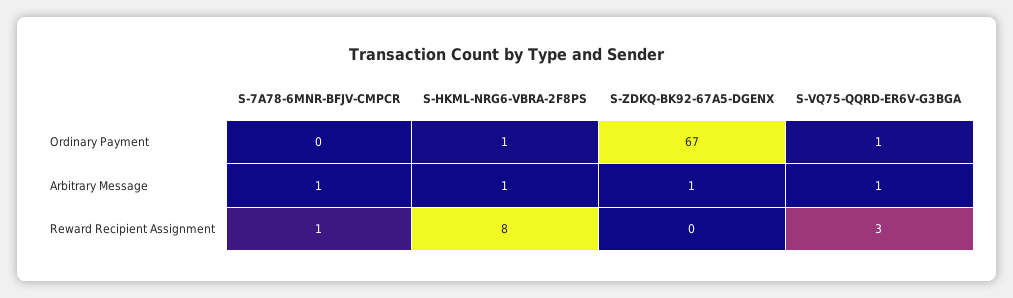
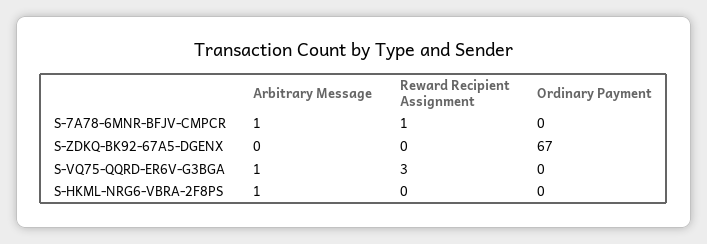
  {
    "S-7A78-6MNR-BFJV-CMPCR": {
      "Ordinary Payment": 0,
      "Arbitrary Message": 1,
      "Reward Recipient Assignment": 1
    },
    "S-HKML-NRG6-VBRA-2F8PS": {
-     "Ordinary Payment": 1,
+     "Ordinary Payment": 0,
      "Arbitrary Message": 1,
-     "Reward Recipient Assignment": 8
+     "Reward Recipient Assignment": 0
    },
    "S-ZDKQ-BK92-67A5-DGENX": {
      "Ordinary Payment": 67,
-     "Arbitrary Message": 1,
+     "Arbitrary Message": 0,
      "Reward Recipient Assignment": 0
    },
    "S-VQ75-QQRD-ER6V-G3BGA": {
-     "Ordinary Payment": 1,
+     "Ordinary Payment": 0,
      "Arbitrary Message": 1,
      "Reward Recipient Assignment": 3
    }
  }

